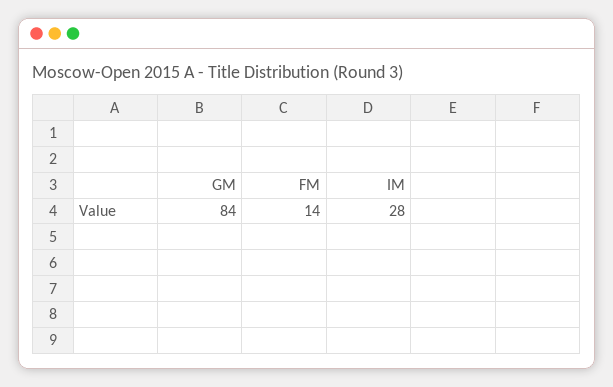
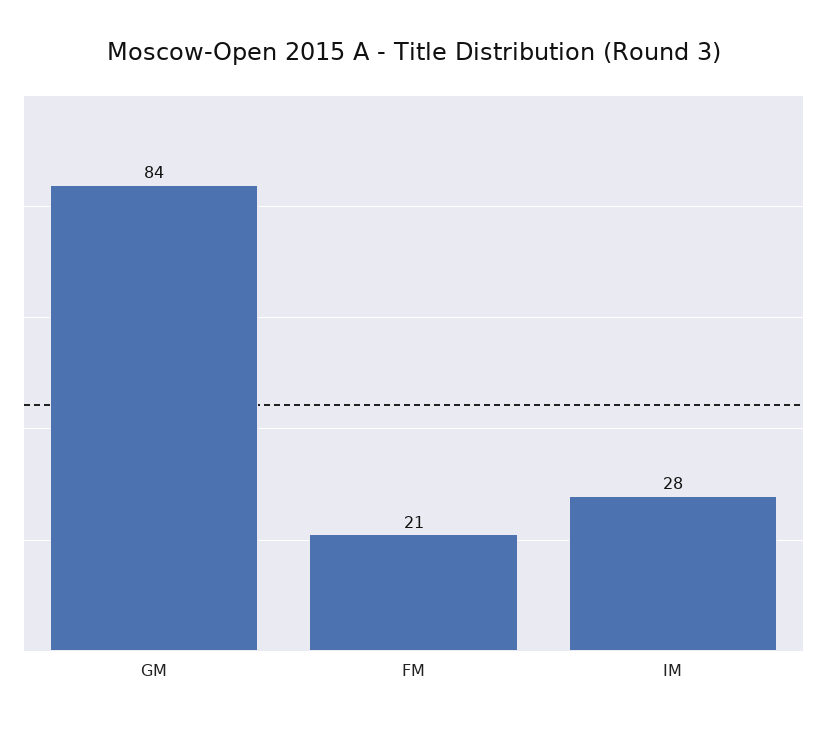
  {
    "GM": 84,
-   "FM": 14,
+   "FM": 21,
    "IM": 28
  }

